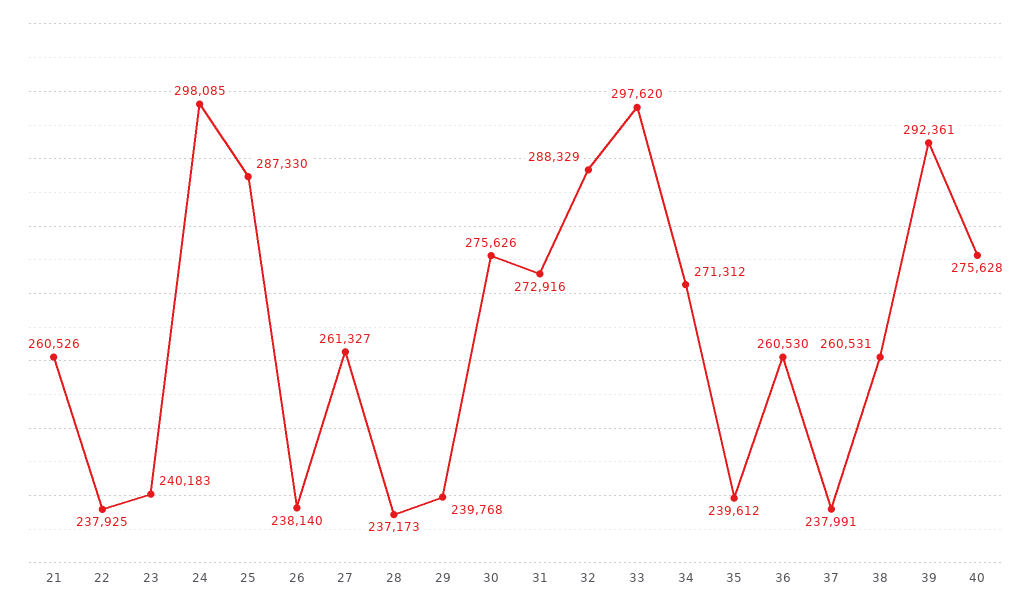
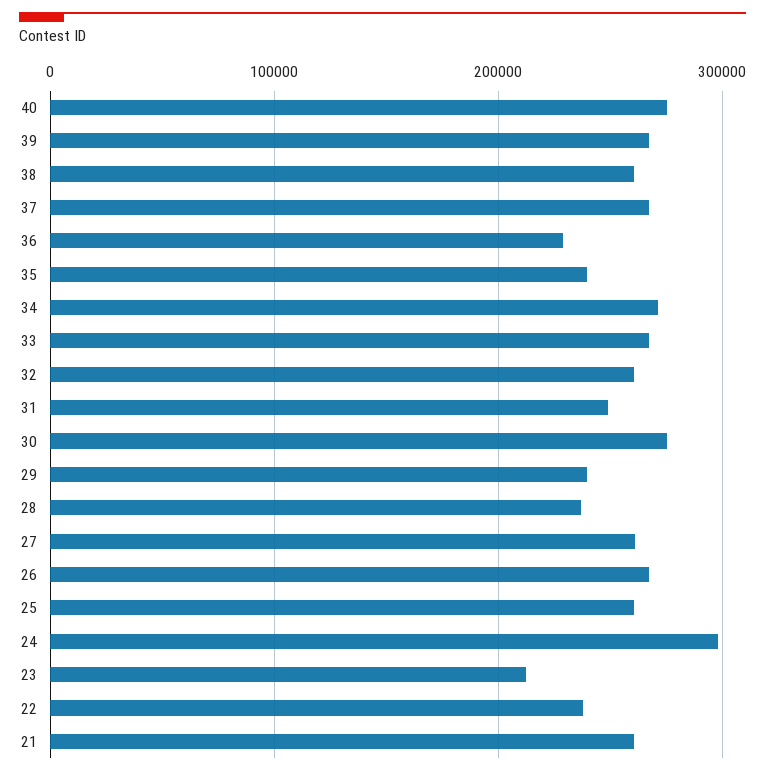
  {
    "21": 260526,
    "22": 237925,
-   "23": 240183,
+   "23": 210000,
    "24": 298085,
-   "25": 287330,
+   "25": 260000,
-   "26": 238140,
+   "26": 270000,
    "27": 261327,
    "28": 237173,
    "29": 239768,
    "30": 275626,
-   "31": 272916,
+   "31": 250000,
-   "32": 288329,
+   "32": 260000,
-   "33": 297620,
+   "33": 270000,
    "34": 271312,
    "35": 239612,
-   "36": 260530,
+   "36": 230000,
-   "37": 237991,
+   "37": 270000,
    "38": 260531,
-   "39": 292361,
+   "39": 270000,
    "40": 275628
  }

